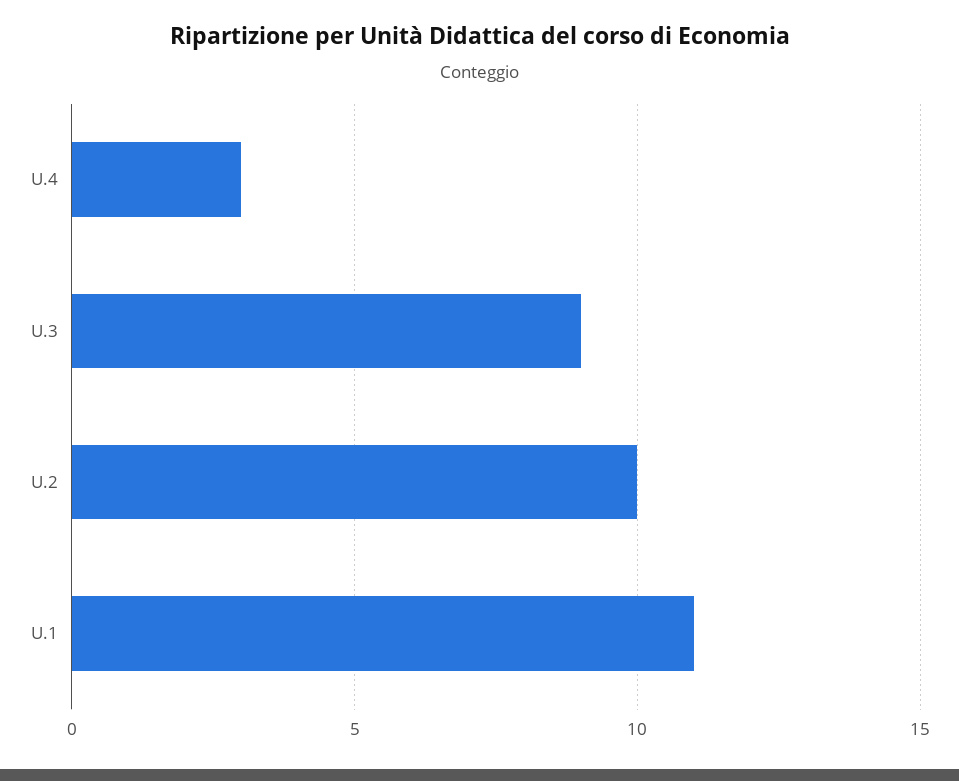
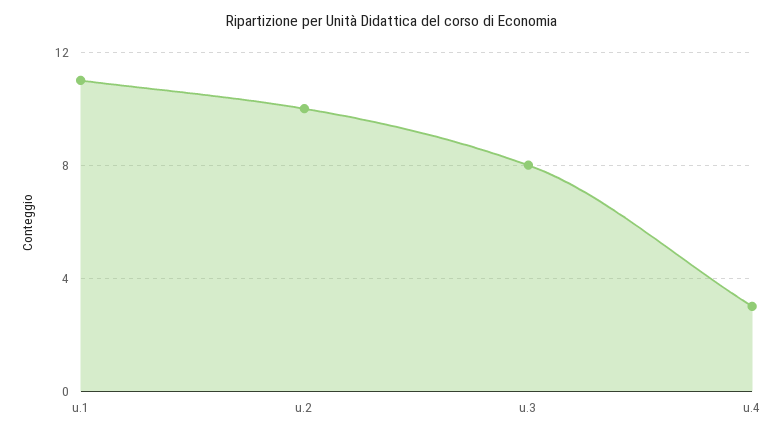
  {
    "U.4": 3,
-   "U.3": 9,
+   "U.3": 8,
    "U.2": 10,
    "U.1": 11
  }

